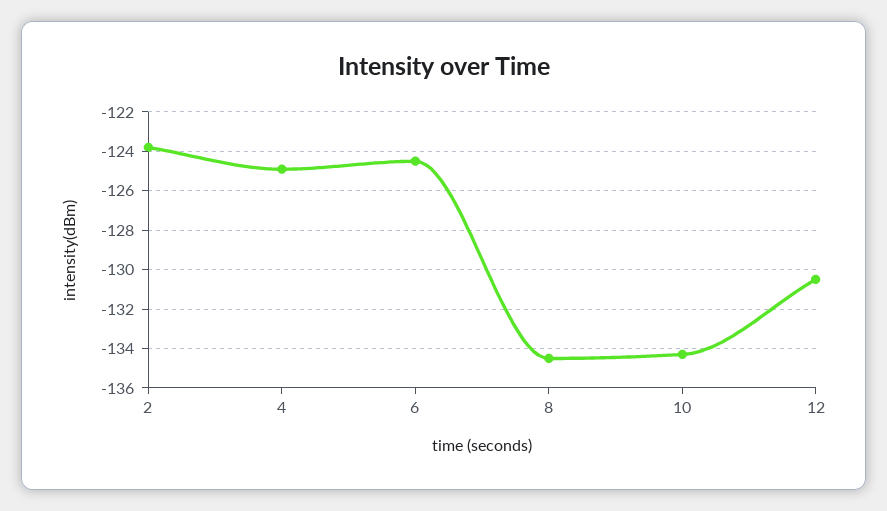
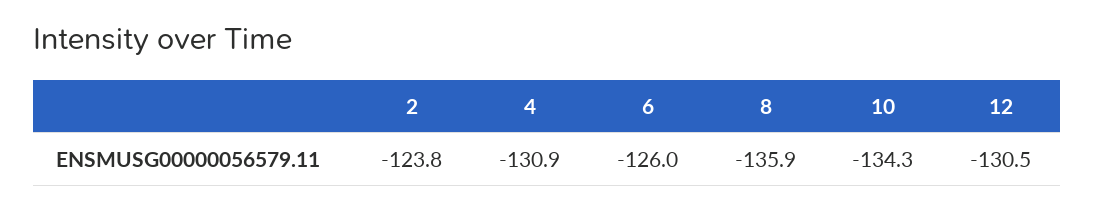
  {
    "2": -123.8,
-   "4": -125,
+   "4": -130.9,
-   "6": -124.5,
+   "6": -126,
-   "8": -134.5,
+   "8": -135.9,
    "10": -134.3,
    "12": -130.5
  }

